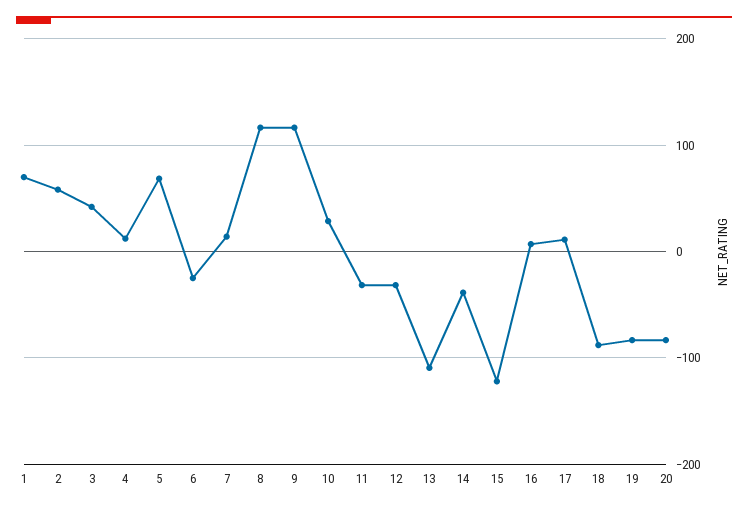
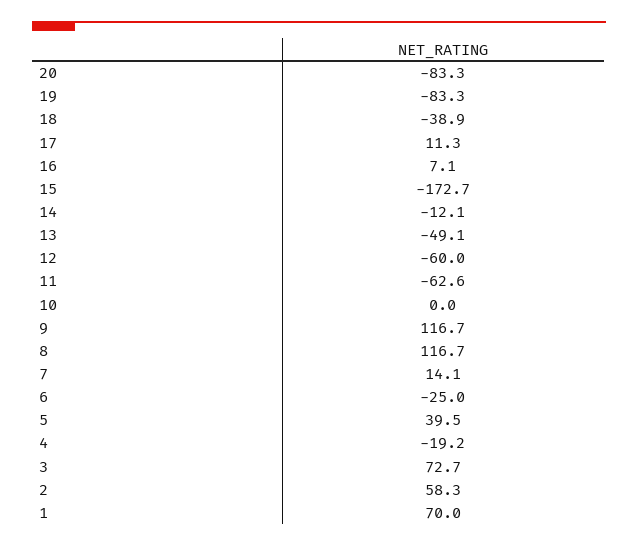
  {
    "1": 70,
    "2": 58.3,
-   "3": 40,
+   "3": 72.7,
-   "4": 10,
+   "4": -19.2,
-   "5": 70,
+   "5": 39.5,
    "6": -25,
    "7": 14.1,
    "8": 116.7,
    "9": 116.7,
-   "10": 30,
+   "10": 0,
-   "11": -30,
+   "11": -62.6,
-   "12": -30,
+   "12": -60,
-   "13": -110,
+   "13": -49.1,
-   "14": -40,
+   "14": -12.1,
-   "15": -120,
+   "15": -172.7,
    "16": 7.1,
    "17": 11.3,
-   "18": -90,
+   "18": -38.9,
    "19": -83.3,
    "20": -83.3
  }

